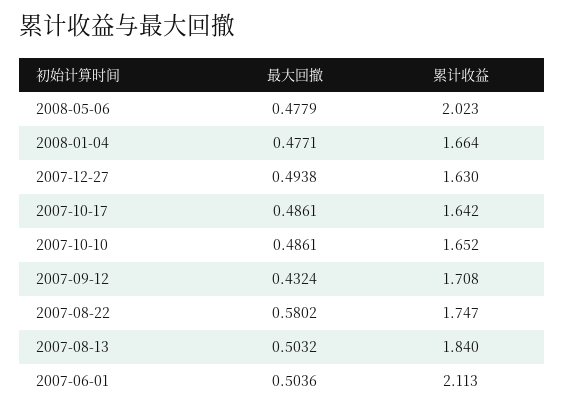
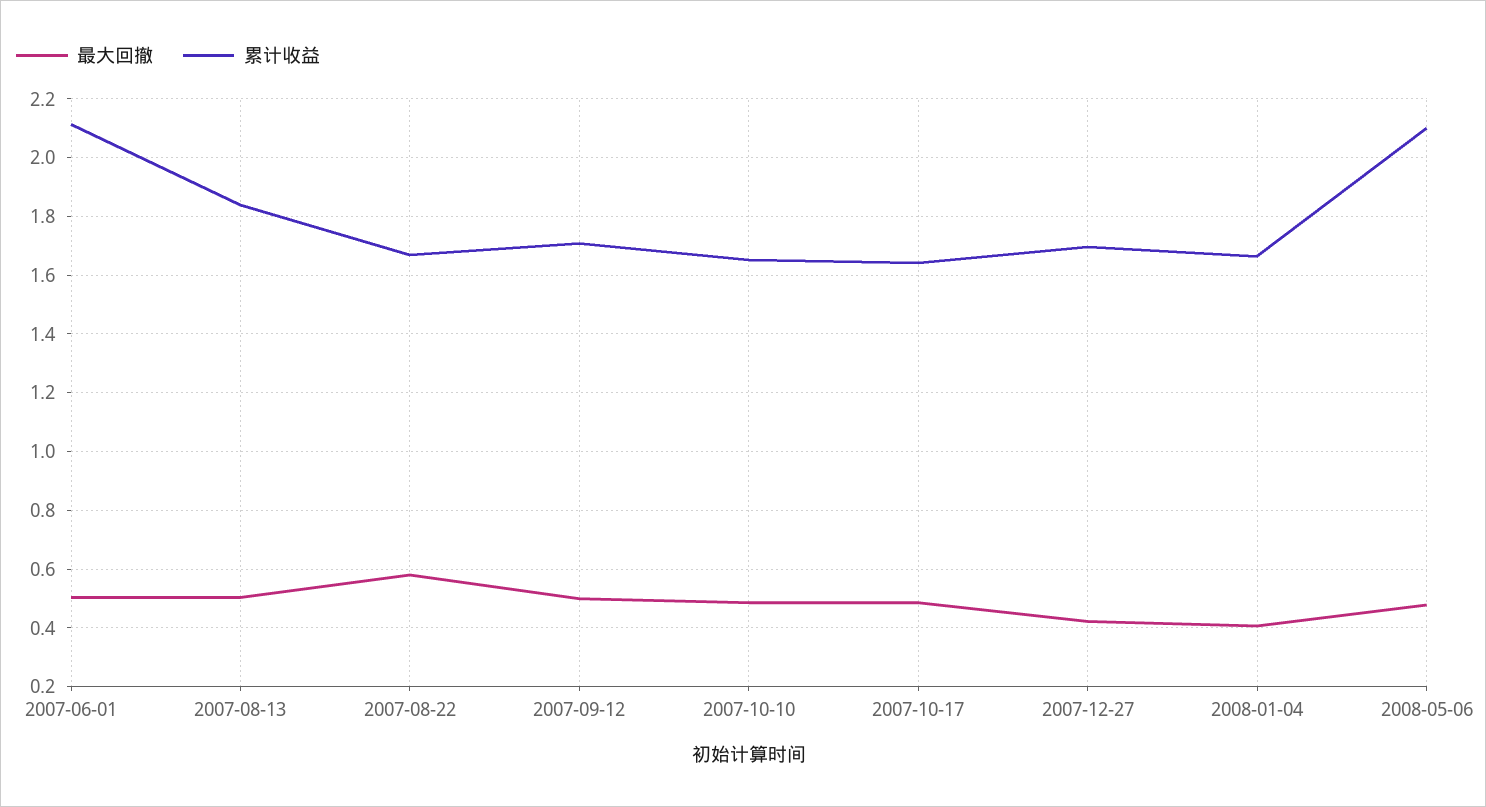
  {
    "最大回撤": {
      "2008-05-06": 0.4779,
-     "2008-01-04": 0.4771,
+     "2008-01-04": 0.4,
-     "2007-12-27": 0.4938,
+     "2007-12-27": 0.425,
      "2007-10-17": 0.4861,
      "2007-10-10": 0.4861,
-     "2007-09-12": 0.4324,
+     "2007-09-12": 0.5,
      "2007-08-22": 0.5802,
      "2007-08-13": 0.5032,
      "2007-06-01": 0.5036
    },
    "累计收益": {
-     "2008-05-06": 2.023,
+     "2008-05-06": 2.1,
      "2008-01-04": 1.664,
-     "2007-12-27": 1.63,
+     "2007-12-27": 1.7,
      "2007-10-17": 1.642,
      "2007-10-10": 1.652,
      "2007-09-12": 1.708,
-     "2007-08-22": 1.747,
+     "2007-08-22": 1.675,
      "2007-08-13": 1.84,
      "2007-06-01": 2.113
    }
  }

